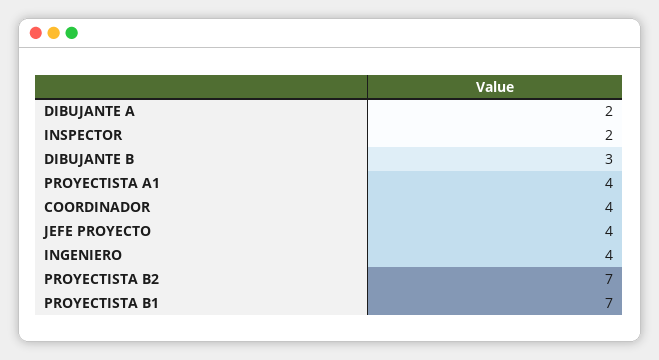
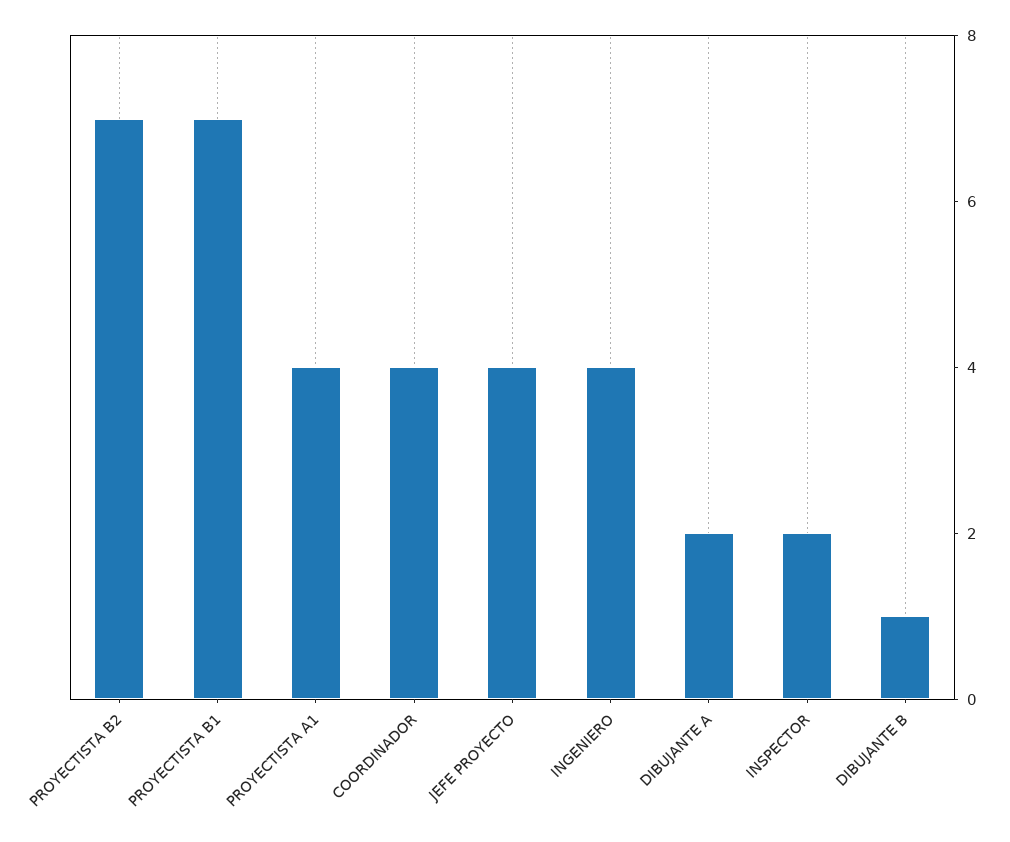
  {
    "DIBUJANTE A": 2,
    "INSPECTOR": 2,
-   "DIBUJANTE B": 3,
+   "DIBUJANTE B": 1,
    "PROYECTISTA A1": 4,
    "COORDINADOR": 4,
    "JEFE PROYECTO": 4,
    "INGENIERO": 4,
    "PROYECTISTA B2": 7,
    "PROYECTISTA B1": 7
  }

